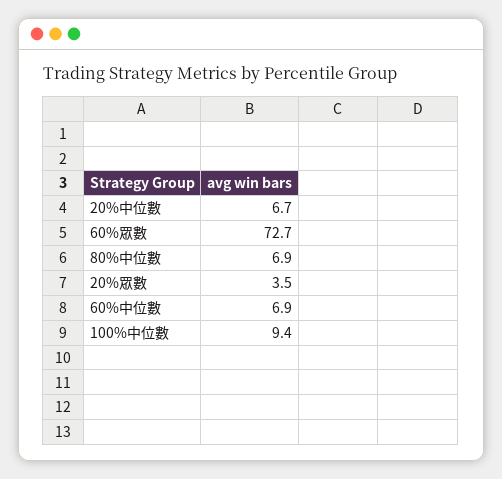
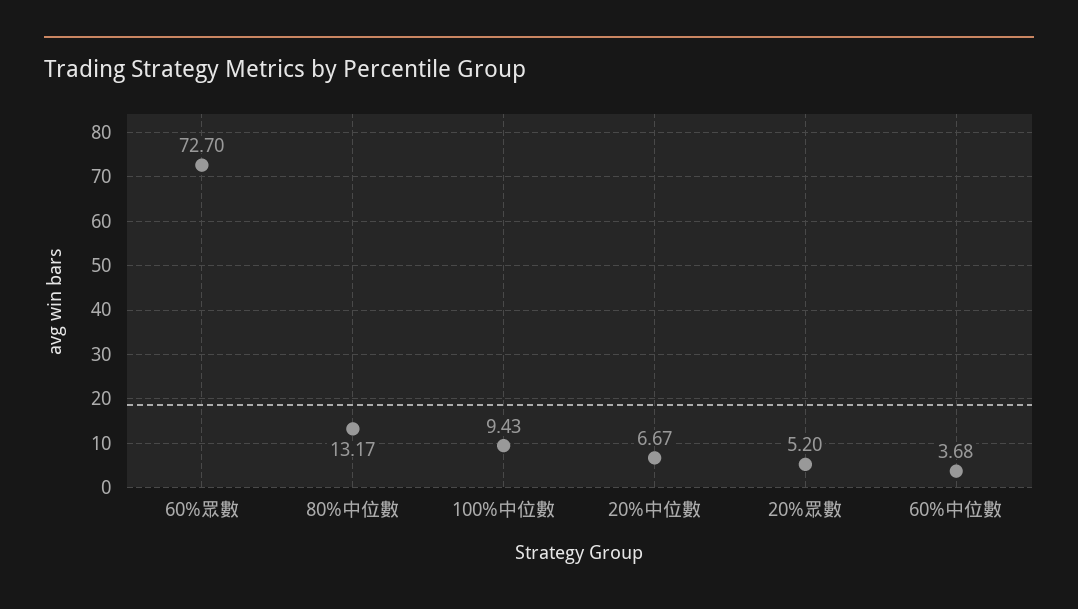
  {
    "20%中位數": 6.67,
    "60%眾數": 72.7,
-   "80%中位數": 6.9,
+   "80%中位數": 13.17,
-   "20%眾數": 3.5,
+   "20%眾數": 5.2,
-   "60%中位數": 6.9,
+   "60%中位數": 3.68,
    "100%中位數": 9.43
  }

